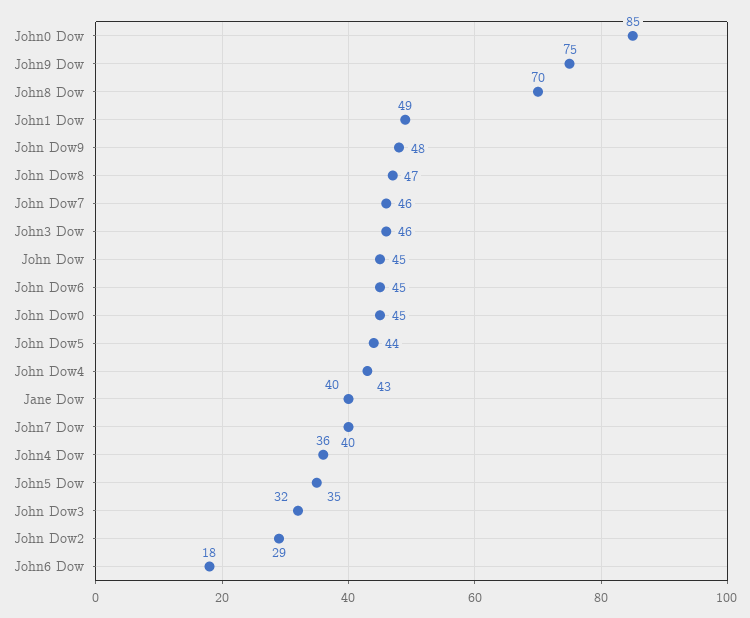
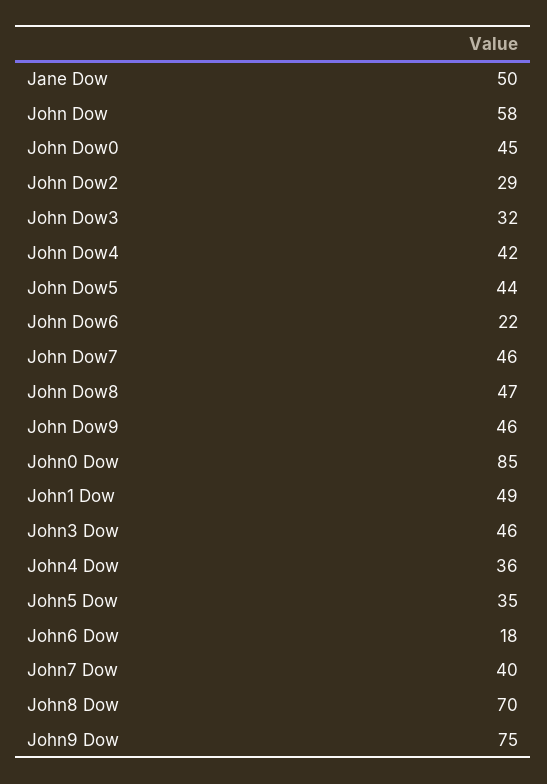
  {
    "John0 Dow": 85,
    "John9 Dow": 75,
    "John8 Dow": 70,
    "John1 Dow": 49,
-   "John Dow9": 48,
+   "John Dow9": 46,
    "John Dow8": 47,
    "John Dow7": 46,
    "John3 Dow": 46,
-   "John Dow": 45,
+   "John Dow": 58,
-   "John Dow6": 45,
+   "John Dow6": 22,
    "John Dow0": 45,
    "John Dow5": 44,
-   "John Dow4": 43,
+   "John Dow4": 42,
-   "Jane Dow": 40,
+   "Jane Dow": 50,
    "John7 Dow": 40,
    "John4 Dow": 36,
    "John5 Dow": 35,
    "John Dow3": 32,
    "John Dow2": 29,
    "John6 Dow": 18
  }

